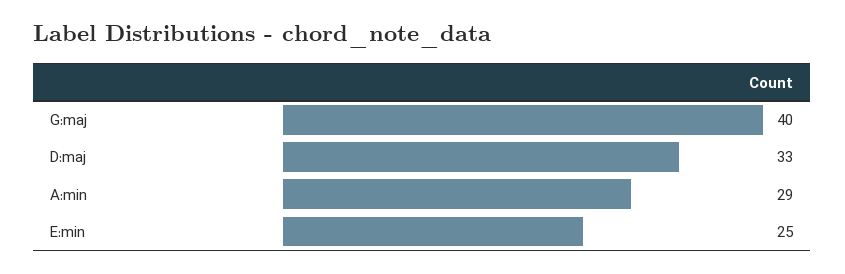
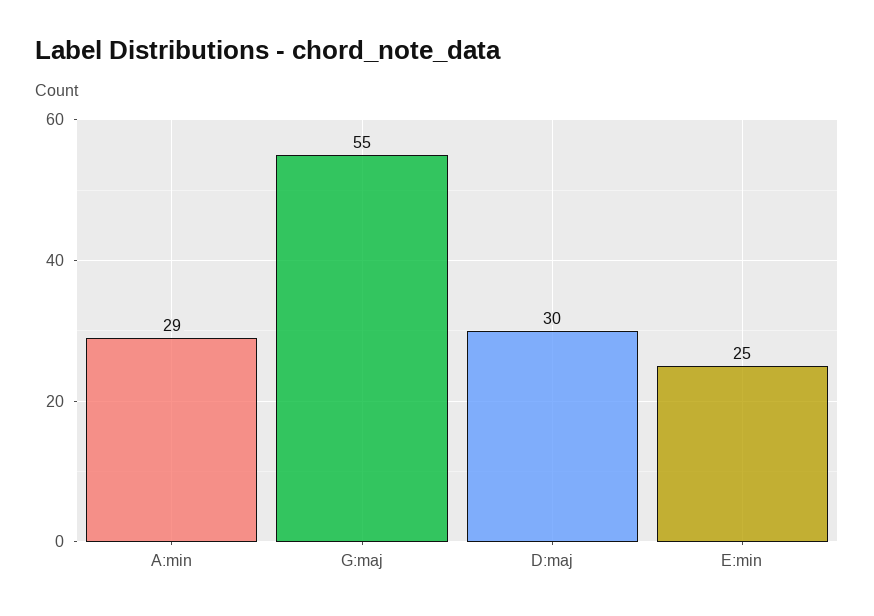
  {
-   "G:maj": 40,
+   "G:maj": 55,
-   "D:maj": 33,
+   "D:maj": 30,
    "A:min": 29,
    "E:min": 25
  }

